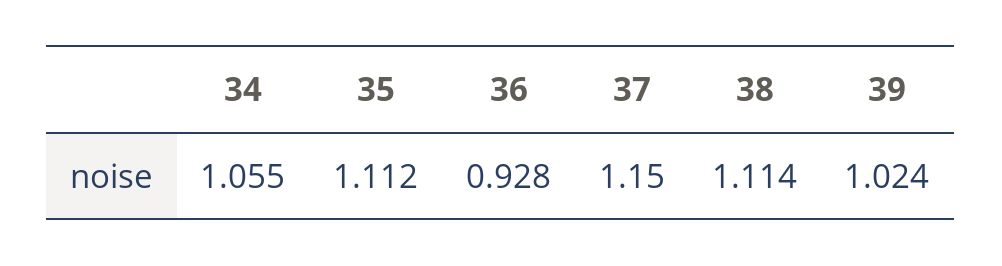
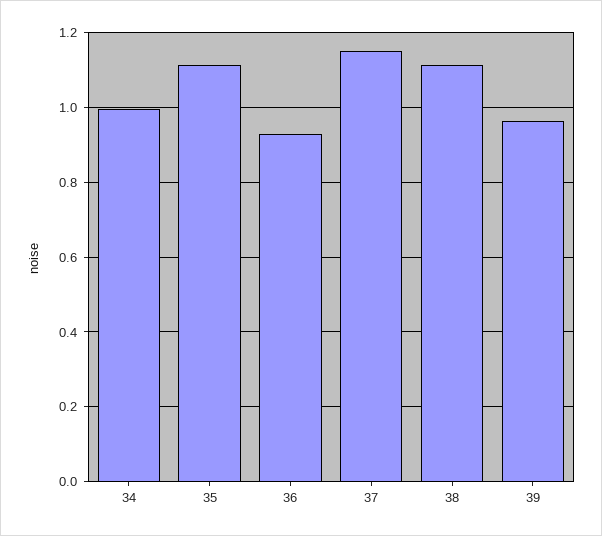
  {
-   "34": 1.055,
+   "34": 1,
    "35": 1.112,
    "36": 0.928,
    "37": 1.15,
    "38": 1.114,
-   "39": 1.024
+   "39": 0.96
  }

